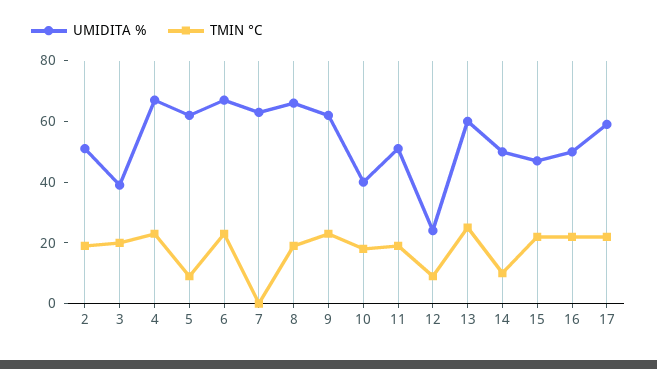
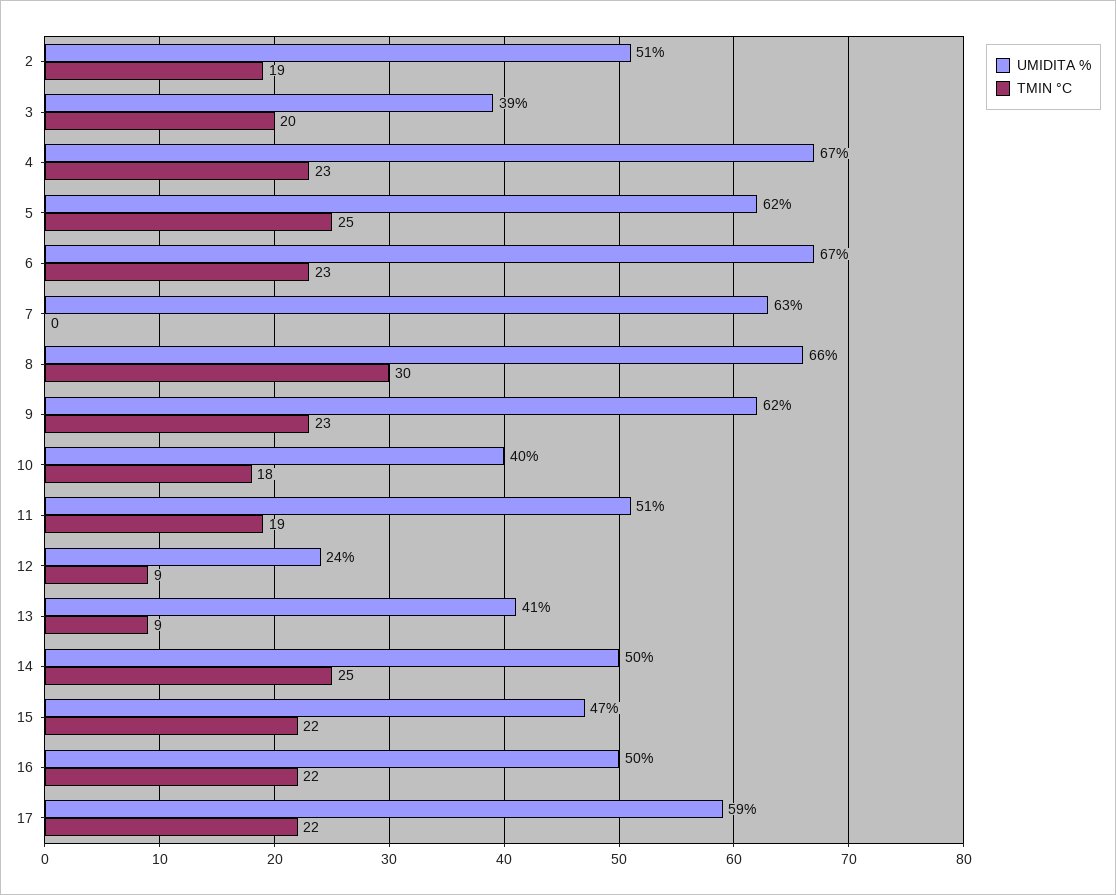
  {
    "UMIDITA %": {
      "2": 51,
      "3": 39,
      "4": 67,
      "5": 62,
      "6": 67,
      "7": 63,
      "8": 66,
      "9": 62,
      "10": 40,
      "11": 51,
      "12": 24,
-     "13": 60,
+     "13": 41,
      "14": 50,
      "15": 47,
      "16": 50,
      "17": 59
    },
    "TMIN °C": {
      "2": 19,
      "3": 20,
      "4": 23,
-     "5": 10,
+     "5": 25,
      "6": 23,
      "7": 0,
-     "8": 20,
+     "8": 30,
      "9": 23,
      "10": 18,
      "11": 19,
      "12": 9,
-     "13": 25,
+     "13": 9,
-     "14": 10,
+     "14": 25,
      "15": 22,
      "16": 22,
      "17": 22
    }
  }

